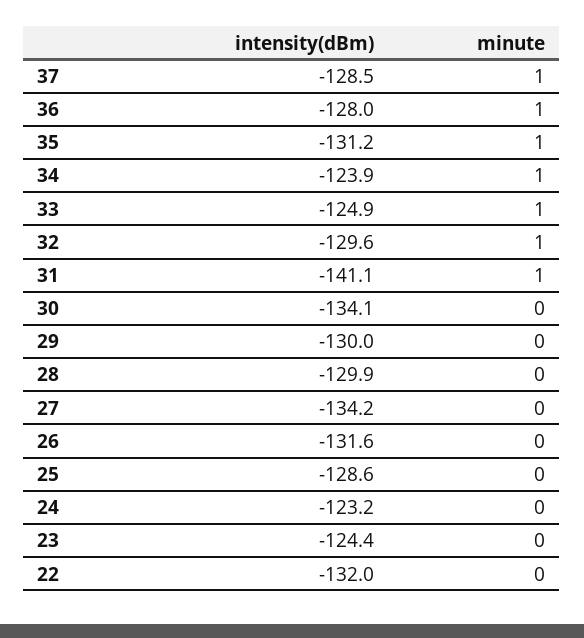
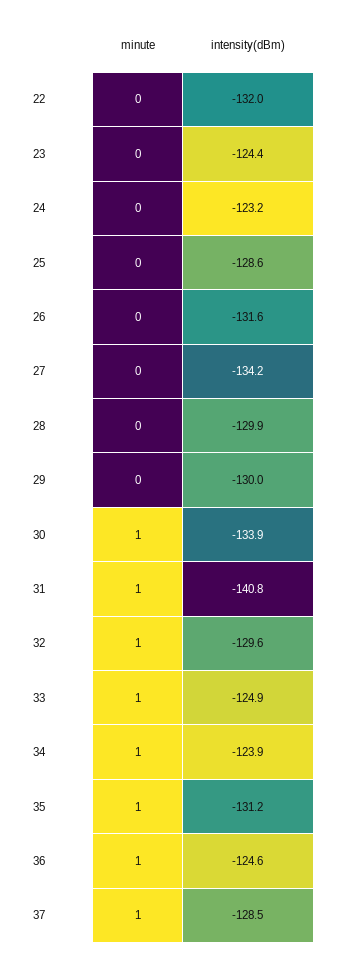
  {
    "intensity(dBm)": {
      "37": -128.5,
-     "36": -128,
+     "36": -124.6,
      "35": -131.2,
      "34": -123.9,
      "33": -124.9,
      "32": -129.6,
-     "31": -141.1,
+     "31": -140.8,
-     "30": -134.1,
+     "30": -133.9,
      "29": -130,
      "28": -129.9,
      "27": -134.2,
      "26": -131.6,
      "25": -128.6,
      "24": -123.2,
      "23": -124.4,
      "22": -132
    },
    "minute": {
      "37": 1,
      "36": 1,
      "35": 1,
      "34": 1,
      "33": 1,
      "32": 1,
      "31": 1,
-     "30": 0,
+     "30": 1,
      "29": 0,
      "28": 0,
      "27": 0,
      "26": 0,
      "25": 0,
      "24": 0,
      "23": 0,
      "22": 0
    }
  }

